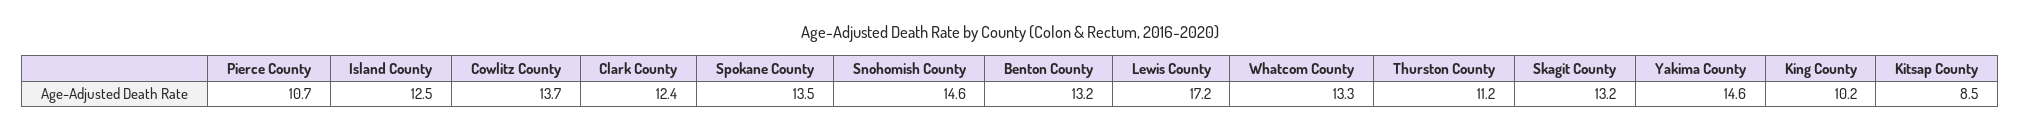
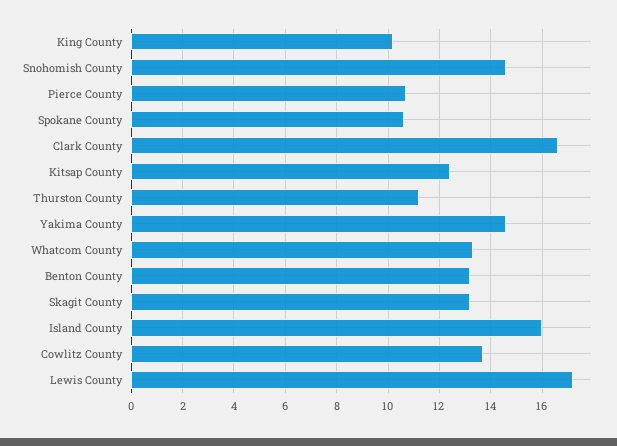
  {
    "Pierce County": 10.7,
-   "Island County": 12.5,
+   "Island County": 16,
    "Cowlitz County": 13.7,
-   "Clark County": 12.4,
+   "Clark County": 16.5,
-   "Spokane County": 13.5,
+   "Spokane County": 10.5,
    "Snohomish County": 14.6,
    "Benton County": 13.2,
    "Lewis County": 17.2,
    "Whatcom County": 13.3,
    "Thurston County": 11.2,
    "Skagit County": 13.2,
    "Yakima County": 14.6,
    "King County": 10.2,
-   "Kitsap County": 8.5
+   "Kitsap County": 12.5
  }

